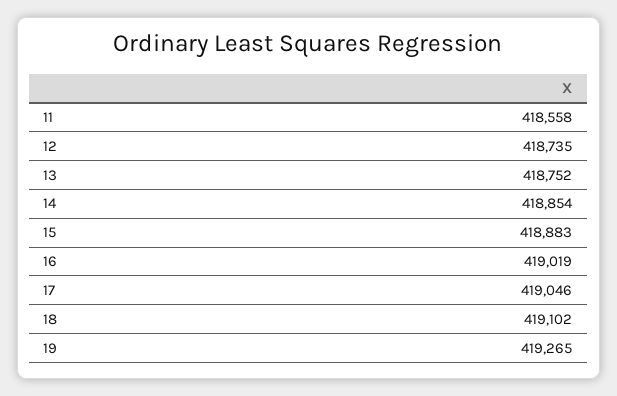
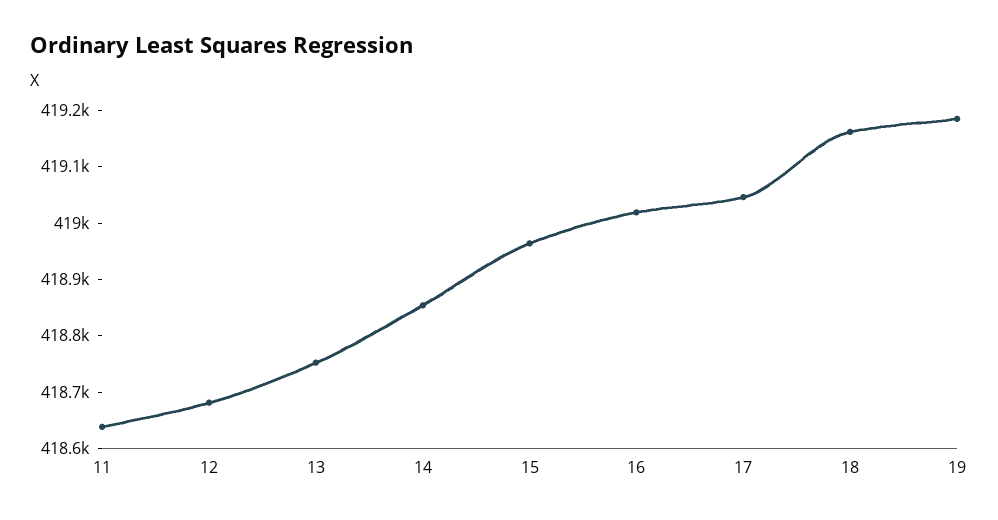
  {
-   "11": 418558,
+   "11": 418640,
-   "12": 418735,
+   "12": 418680,
    "13": 418752,
    "14": 418854,
-   "15": 418883,
+   "15": 418960,
    "16": 419019,
    "17": 419046,
-   "18": 419102,
+   "18": 419160,
-   "19": 419265
+   "19": 419180
  }

